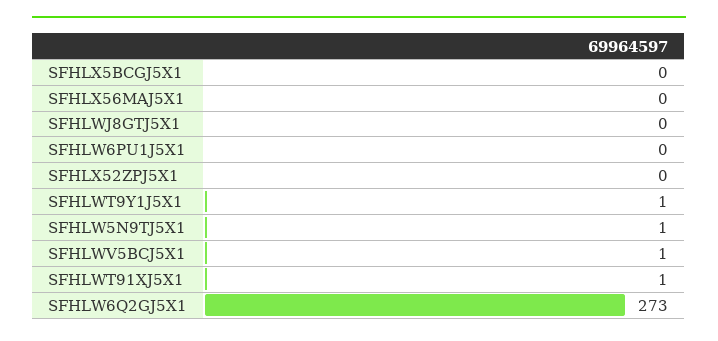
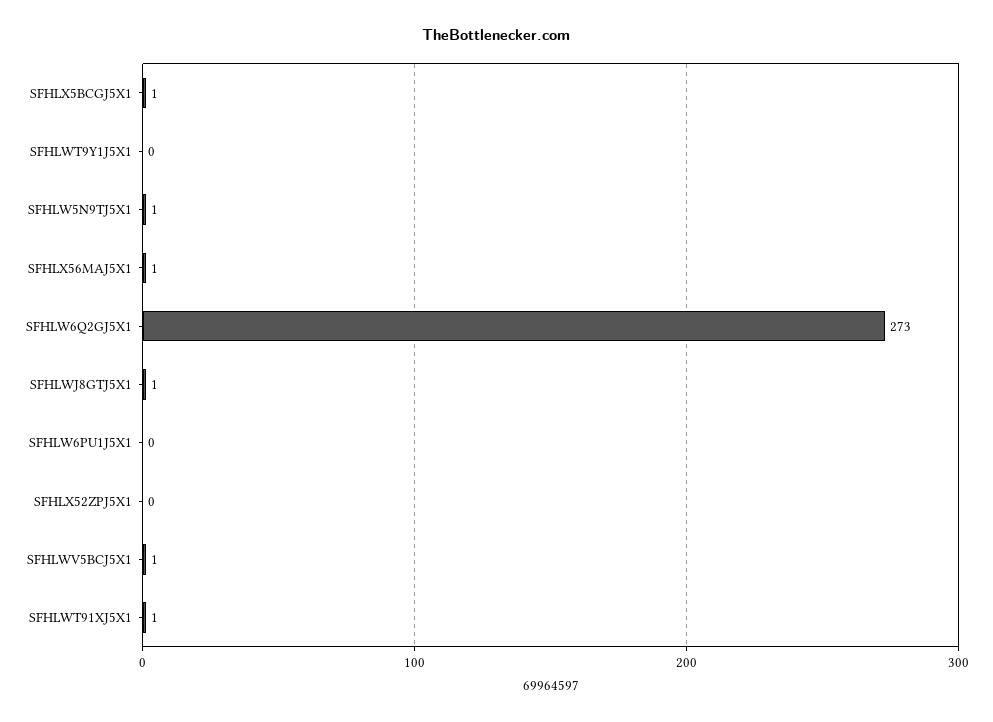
  {
-   "SFHLX5BCGJ5X1": 0,
+   "SFHLX5BCGJ5X1": 1,
-   "SFHLX56MAJ5X1": 0,
+   "SFHLX56MAJ5X1": 1,
-   "SFHLWJ8GTJ5X1": 0,
+   "SFHLWJ8GTJ5X1": 1,
    "SFHLW6PU1J5X1": 0,
    "SFHLX52ZPJ5X1": 0,
-   "SFHLWT9Y1J5X1": 1,
+   "SFHLWT9Y1J5X1": 0,
    "SFHLW5N9TJ5X1": 1,
    "SFHLWV5BCJ5X1": 1,
    "SFHLWT91XJ5X1": 1,
    "SFHLW6Q2GJ5X1": 273
  }

